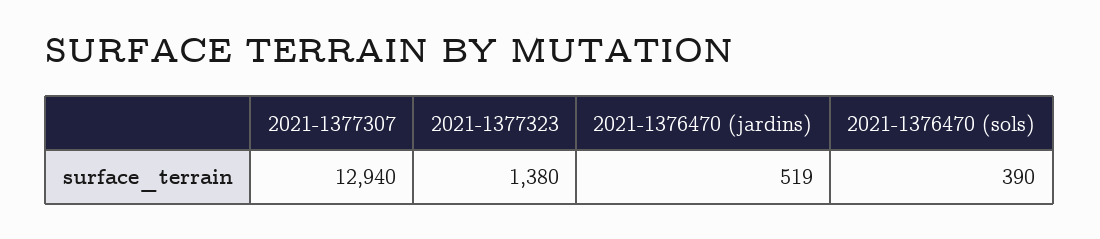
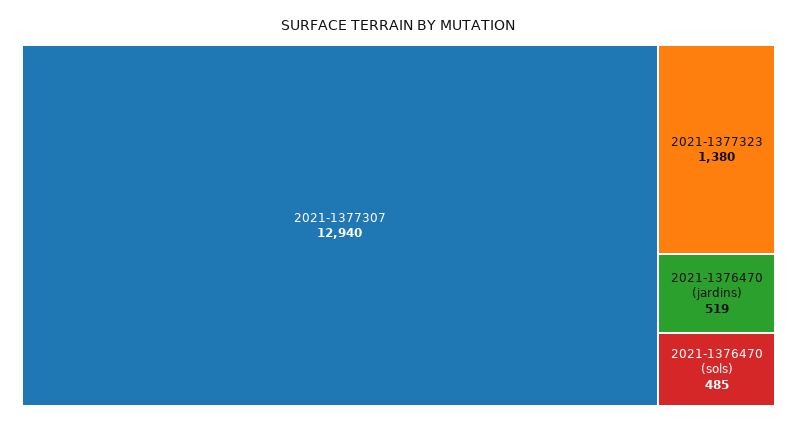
  {
    "2021-1377307": 12940,
    "2021-1377323": 1380,
    "2021-1376470 (jardins)": 519,
-   "2021-1376470 (sols)": 390
+   "2021-1376470 (sols)": 485
  }

